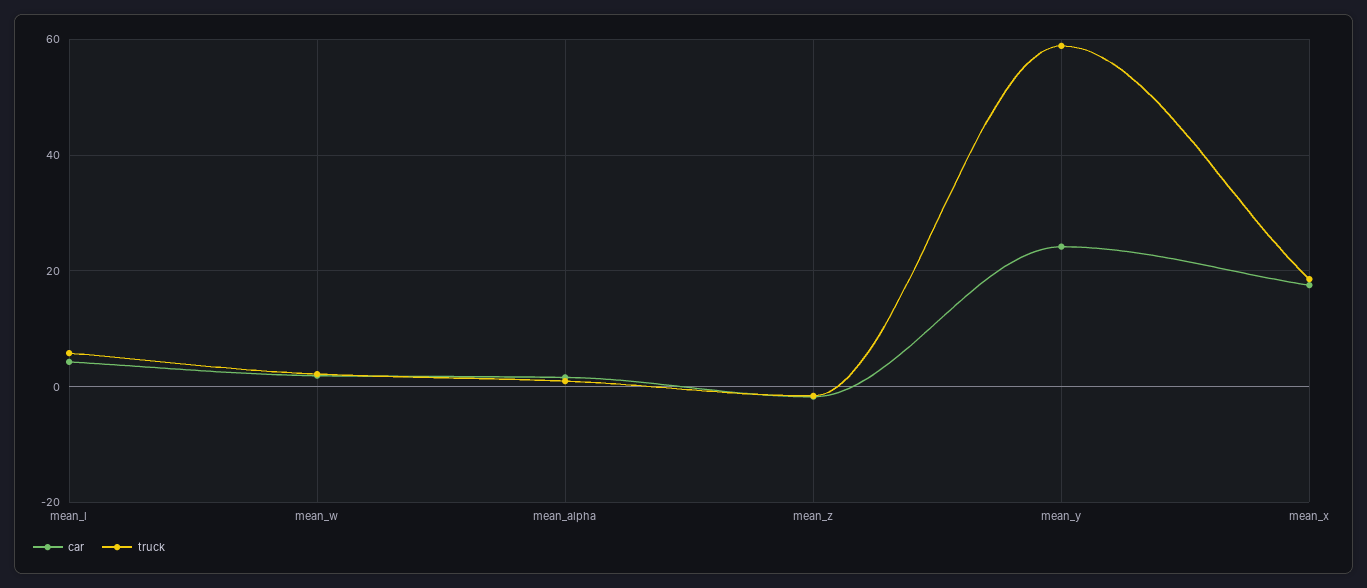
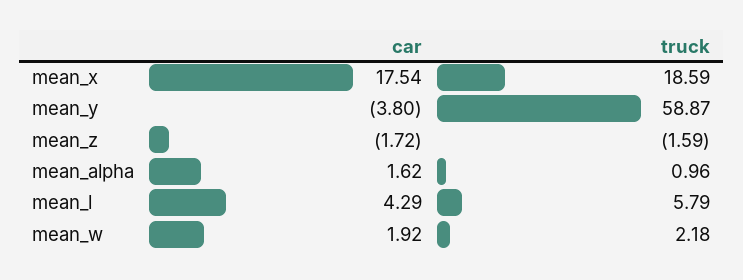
  {
    "car": {
      "mean_l": 4.29,
      "mean_w": 1.92,
      "mean_alpha": 1.62,
      "mean_z": -1.72,
-     "mean_y": 24,
+     "mean_y": -3.8,
      "mean_x": 17.54
    },
    "truck": {
      "mean_l": 5.79,
      "mean_w": 2.18,
      "mean_alpha": 0.96,
      "mean_z": -1.59,
      "mean_y": 58.87,
      "mean_x": 18.59
    }
  }

